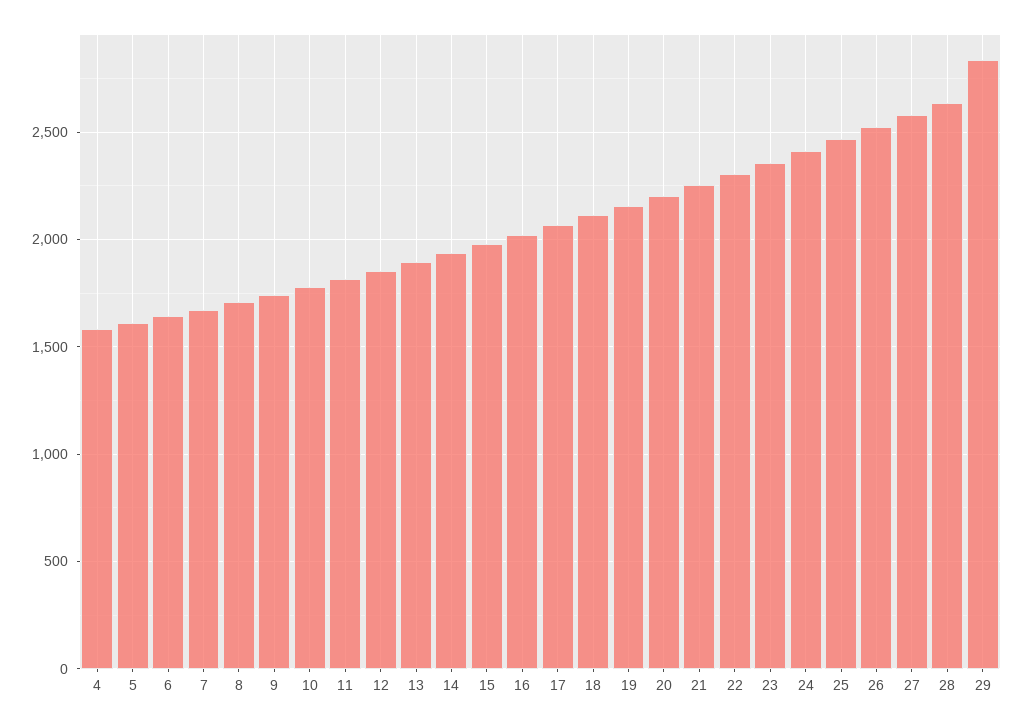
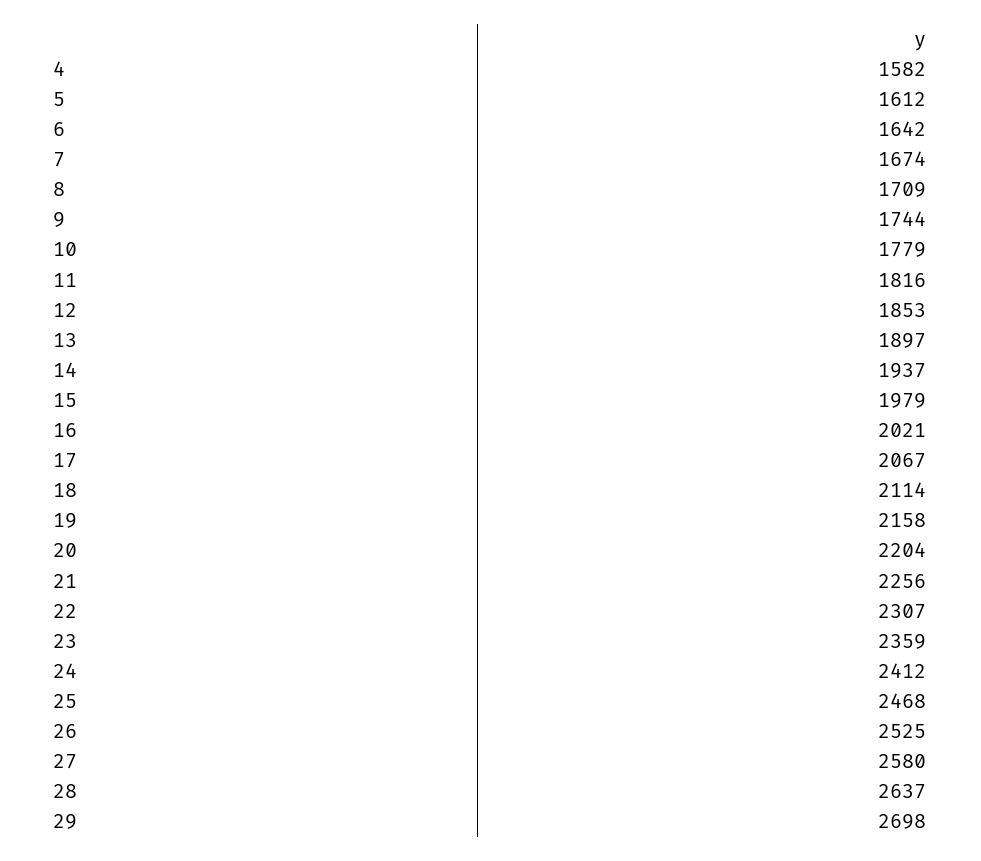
  {
    "4": 1582,
    "5": 1612,
    "6": 1642,
    "7": 1674,
    "8": 1709,
    "9": 1744,
    "10": 1779,
    "11": 1816,
    "12": 1853,
    "13": 1897,
    "14": 1937,
    "15": 1979,
    "16": 2021,
    "17": 2067,
    "18": 2114,
    "19": 2158,
    "20": 2204,
    "21": 2256,
    "22": 2307,
    "23": 2359,
    "24": 2412,
    "25": 2468,
    "26": 2525,
    "27": 2580,
    "28": 2637,
-   "29": 2850
+   "29": 2698
  }

